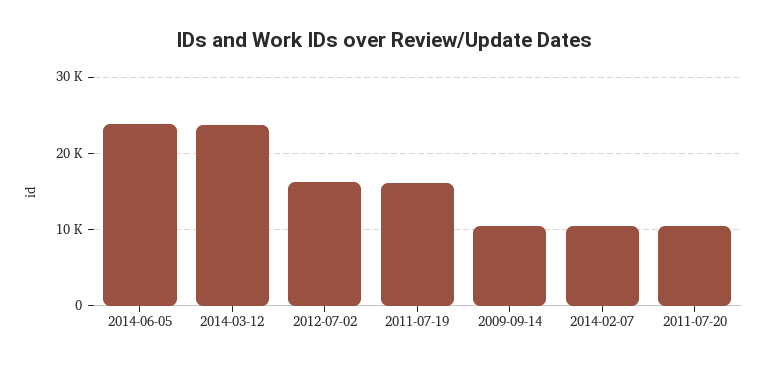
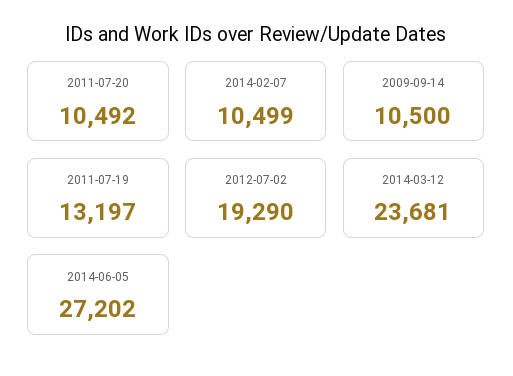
  {
-   "2014-06-05": 24000,
+   "2014-06-05": 27202,
    "2014-03-12": 23681,
-   "2012-07-02": 16000,
+   "2012-07-02": 19290,
-   "2011-07-19": 16000,
+   "2011-07-19": 13197,
    "2009-09-14": 10500,
    "2014-02-07": 10499,
    "2011-07-20": 10492
  }

